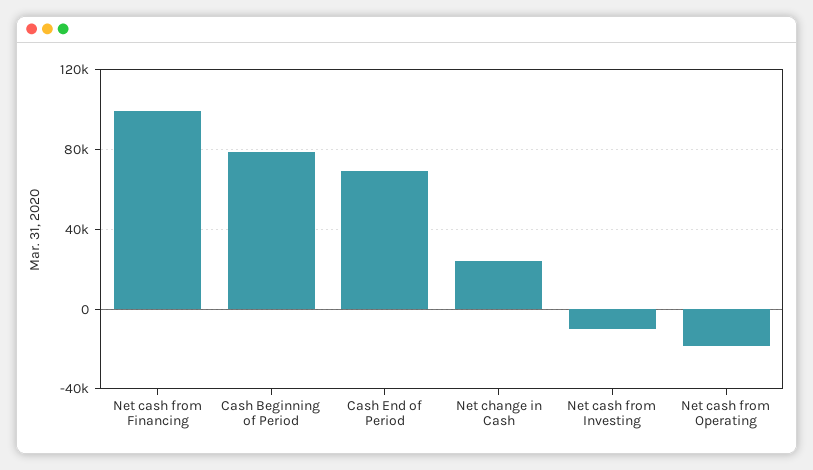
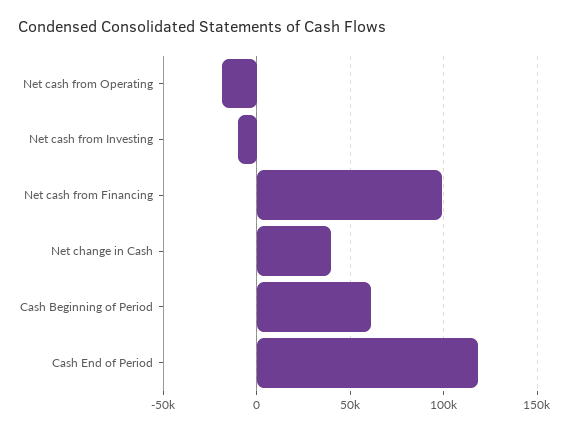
  {
    "Net cash from Financing": 100000,
-   "Cash Beginning of Period": 80000,
+   "Cash Beginning of Period": 60000,
-   "Cash End of Period": 70000,
+   "Cash End of Period": 120000,
-   "Net change in Cash": 25000,
+   "Net change in Cash": 40000,
    "Net cash from Investing": -10000,
    "Net cash from Operating": -20000
  }

